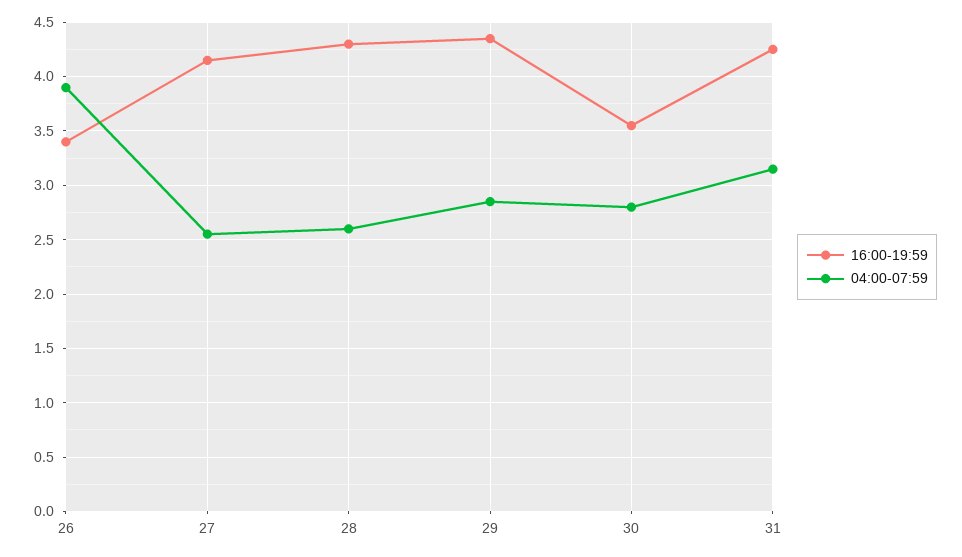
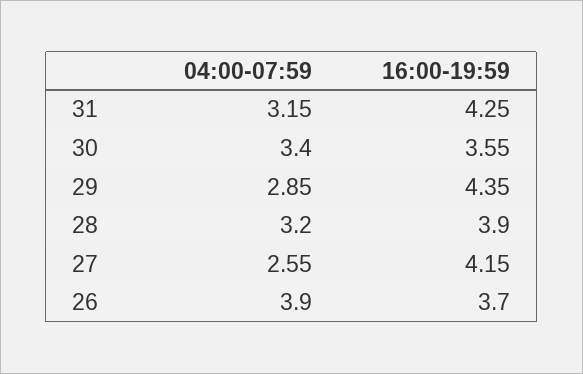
  {
    "16:00-19:59": {
-     "26": 3.4,
+     "26": 3.7,
      "27": 4.15,
-     "28": 4.3,
+     "28": 3.9,
      "29": 4.35,
      "30": 3.55,
      "31": 4.25
    },
    "04:00-07:59": {
      "26": 3.9,
      "27": 2.55,
-     "28": 2.6,
+     "28": 3.2,
      "29": 2.85,
-     "30": 2.8,
+     "30": 3.4,
      "31": 3.15
    }
  }

